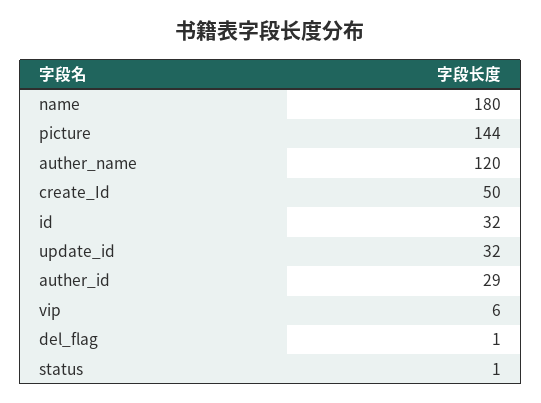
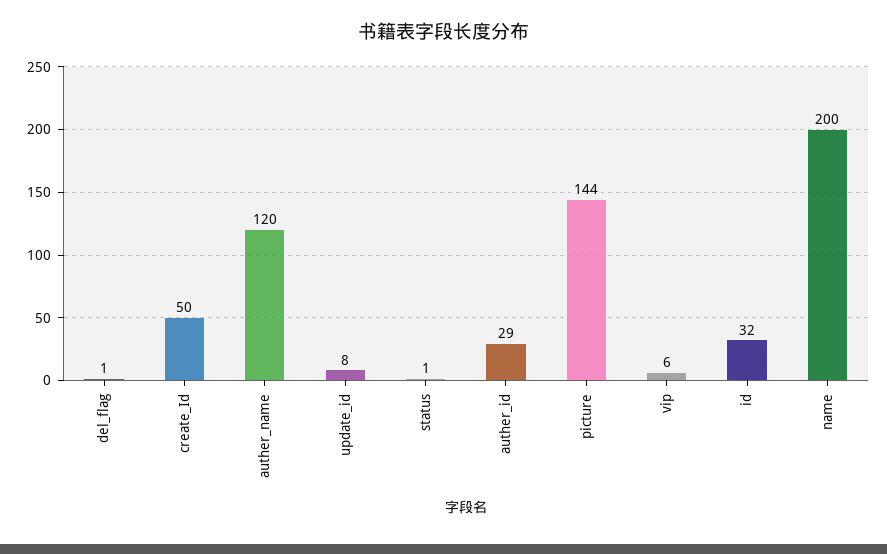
  {
-   "name": 180,
+   "name": 200,
    "picture": 144,
    "auther_name": 120,
    "create_Id": 50,
    "id": 32,
-   "update_id": 32,
+   "update_id": 8,
    "auther_id": 29,
    "vip": 6,
    "del_flag": 1,
    "status": 1
  }

